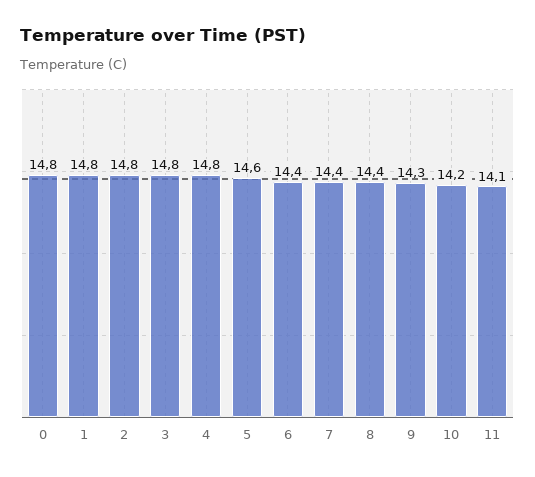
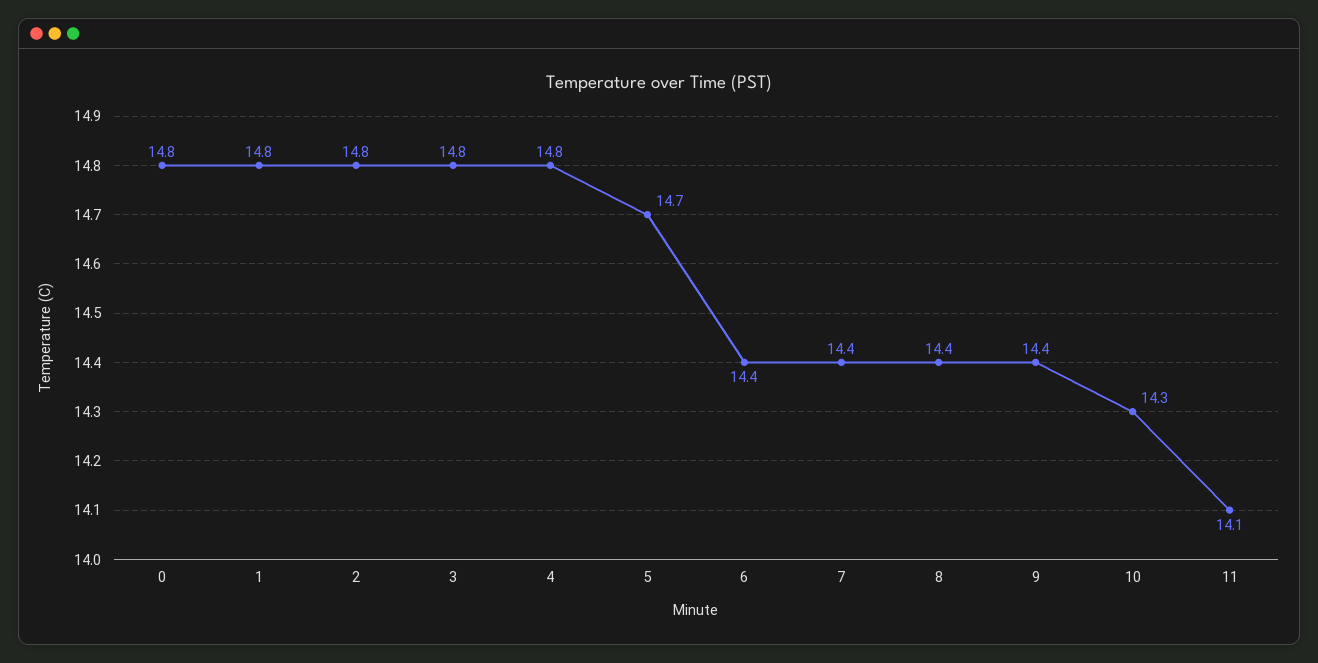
  {
    "0": 14.8,
    "1": 14.8,
    "2": 14.8,
    "3": 14.8,
    "4": 14.8,
-   "5": 14.6,
+   "5": 14.7,
    "6": 14.4,
    "7": 14.4,
    "8": 14.4,
-   "9": 14.3,
+   "9": 14.4,
-   "10": 14.2,
+   "10": 14.3,
    "11": 14.1
  }

